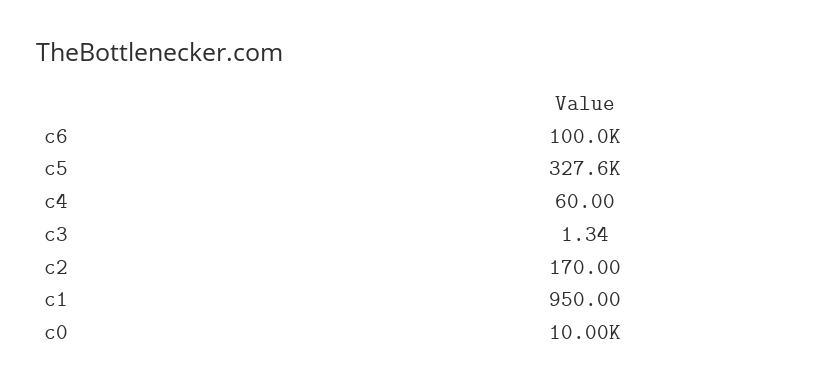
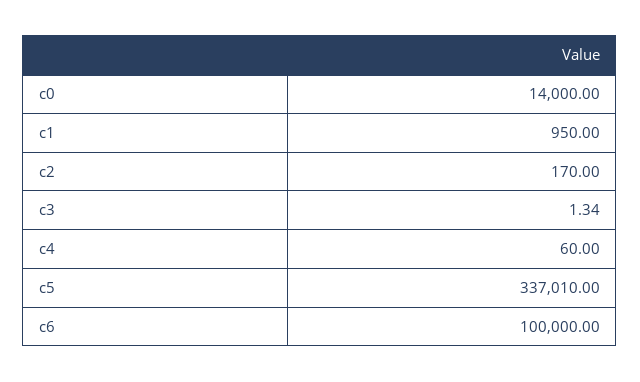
  {
    "c6": 100000,
-   "c5": 327600,
+   "c5": 337010,
    "c4": 60,
    "c3": 1.34,
    "c2": 170,
    "c1": 950,
-   "c0": 10000
+   "c0": 14000
  }

